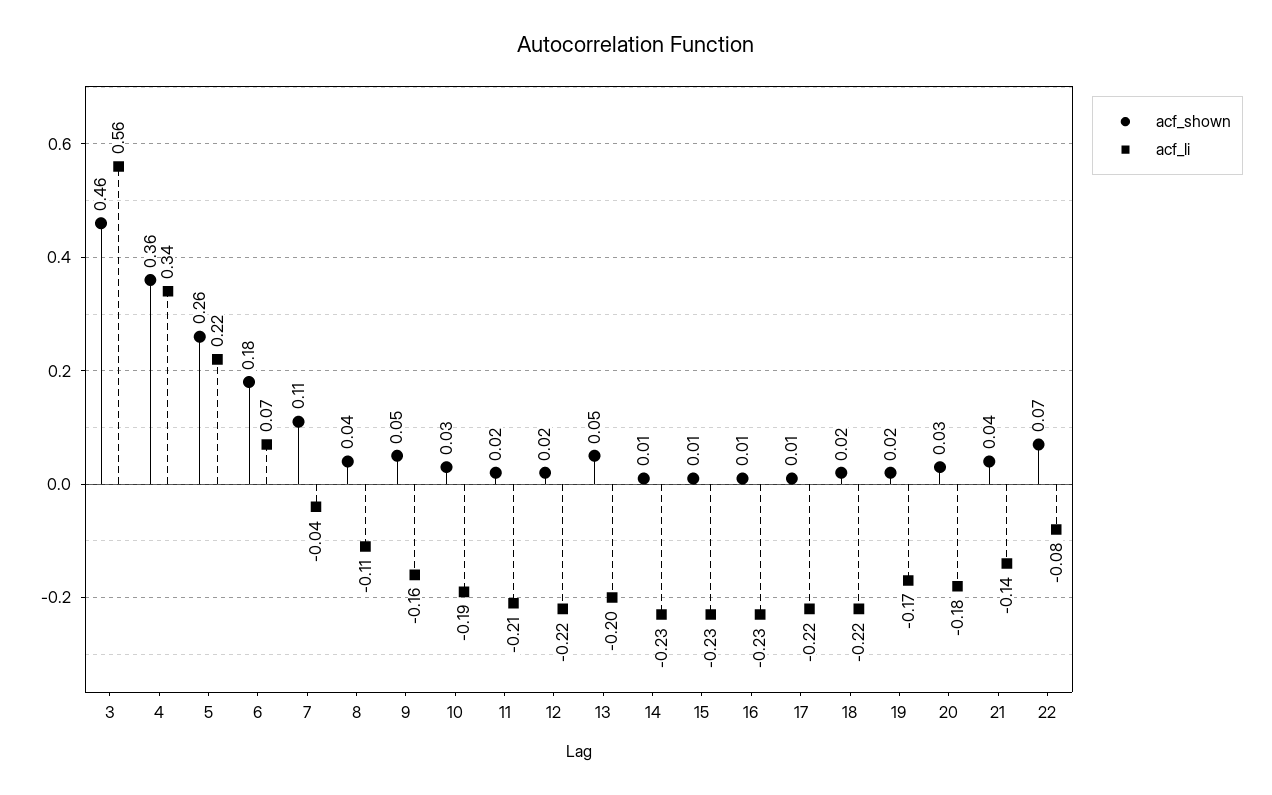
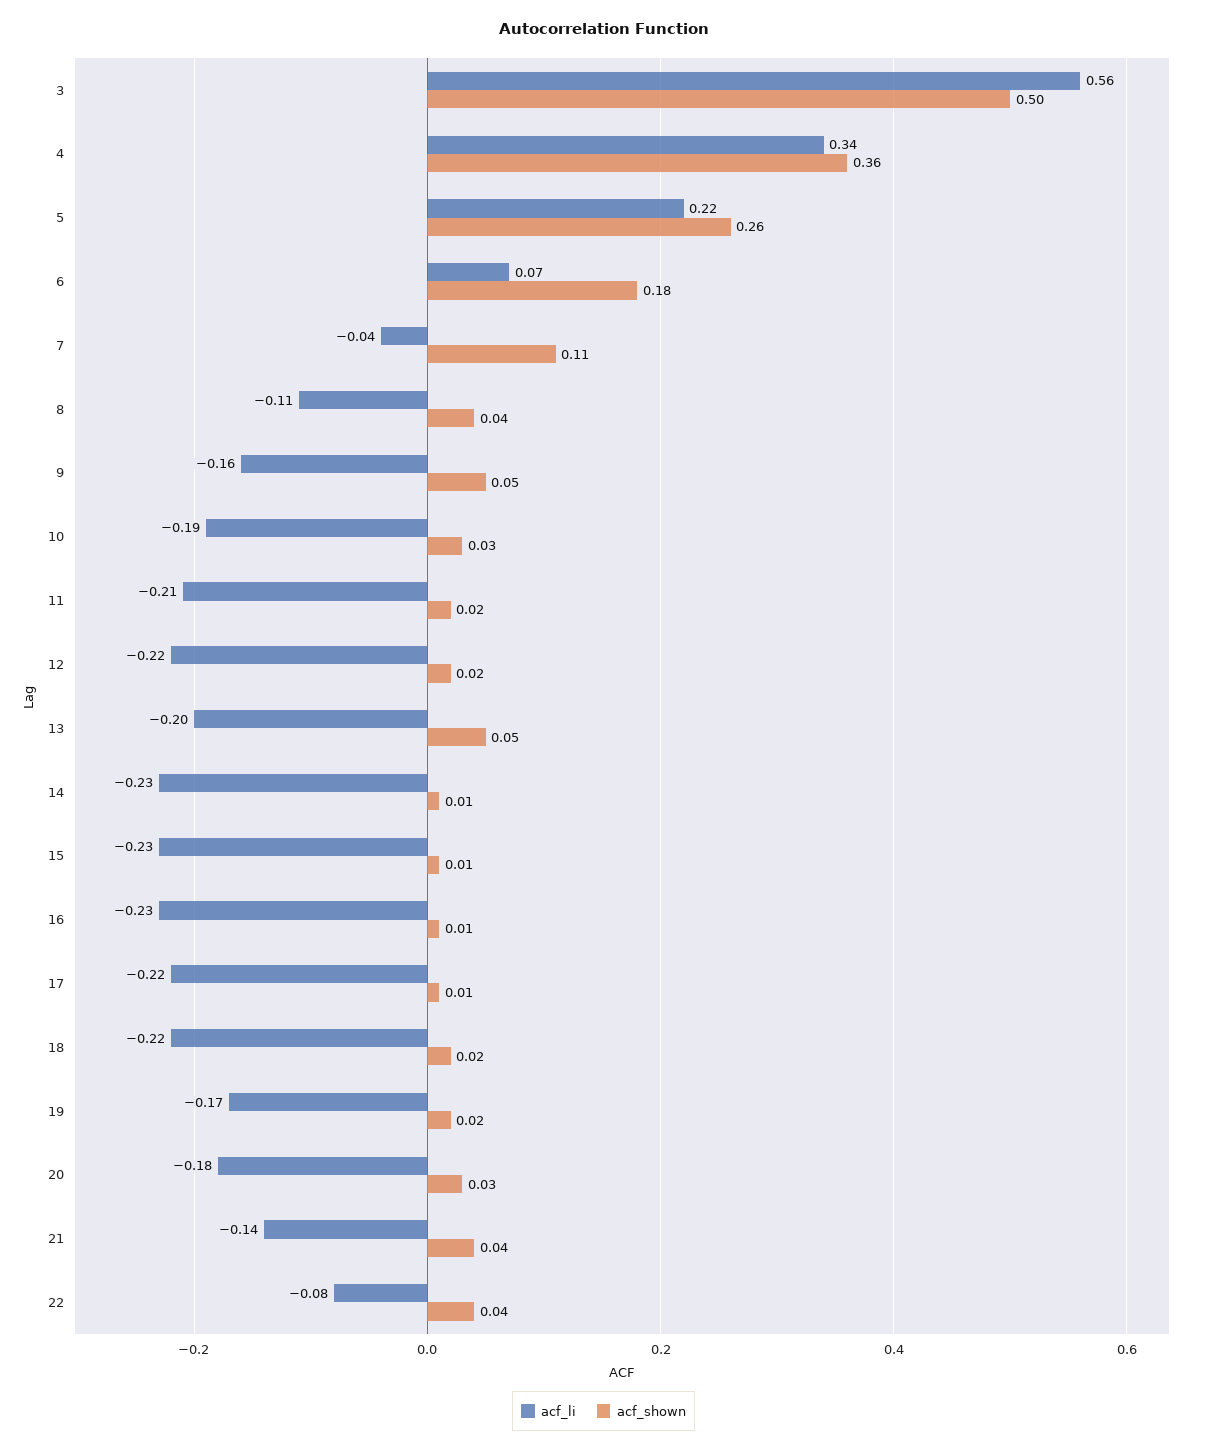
  {
    "acf_shown": {
-     "3": 0.46,
+     "3": 0.5,
      "4": 0.36,
      "5": 0.26,
      "6": 0.18,
      "7": 0.11,
      "8": 0.04,
      "9": 0.05,
      "10": 0.03,
      "11": 0.02,
      "12": 0.02,
      "13": 0.05,
      "14": 0.01,
      "15": 0.01,
      "16": 0.01,
      "17": 0.01,
      "18": 0.02,
      "19": 0.02,
      "20": 0.03,
      "21": 0.04,
-     "22": 0.07
+     "22": 0.04
    },
    "acf_li": {
      "3": 0.56,
      "4": 0.34,
      "5": 0.22,
      "6": 0.07,
      "7": -0.04,
      "8": -0.11,
      "9": -0.16,
      "10": -0.19,
      "11": -0.21,
      "12": -0.22,
      "13": -0.2,
      "14": -0.23,
      "15": -0.23,
      "16": -0.23,
      "17": -0.22,
      "18": -0.22,
      "19": -0.17,
      "20": -0.18,
      "21": -0.14,
      "22": -0.08
    }
  }

